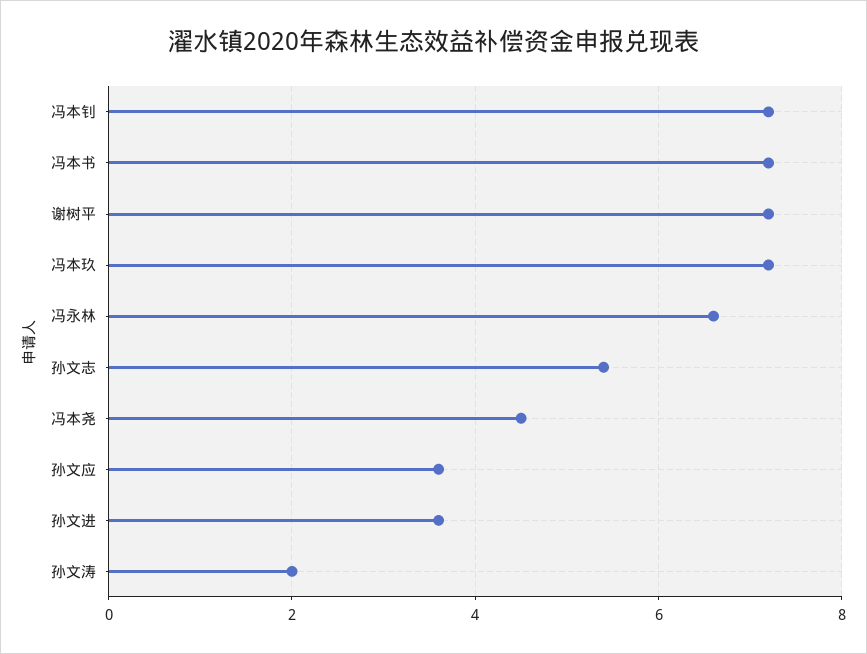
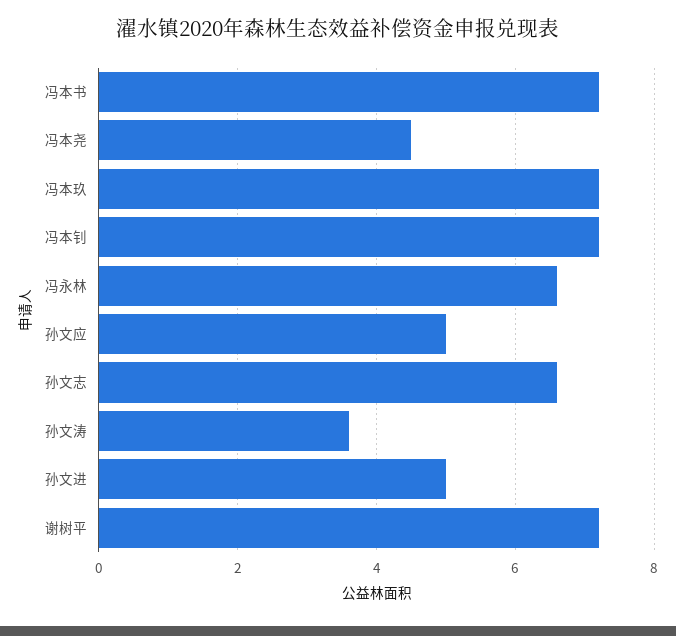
  {
    "冯本钊": 7,
    "冯本书": 7,
    "谢树平": 7,
    "冯本玖": 7,
    "冯永林": 6.5,
-   "孙文志": 5.5,
+   "孙文志": 6.5,
    "冯本尧": 4.5,
-   "孙文应": 3.5,
+   "孙文应": 5,
-   "孙文进": 3.5,
+   "孙文进": 5,
-   "孙文涛": 2
+   "孙文涛": 3.5
  }

